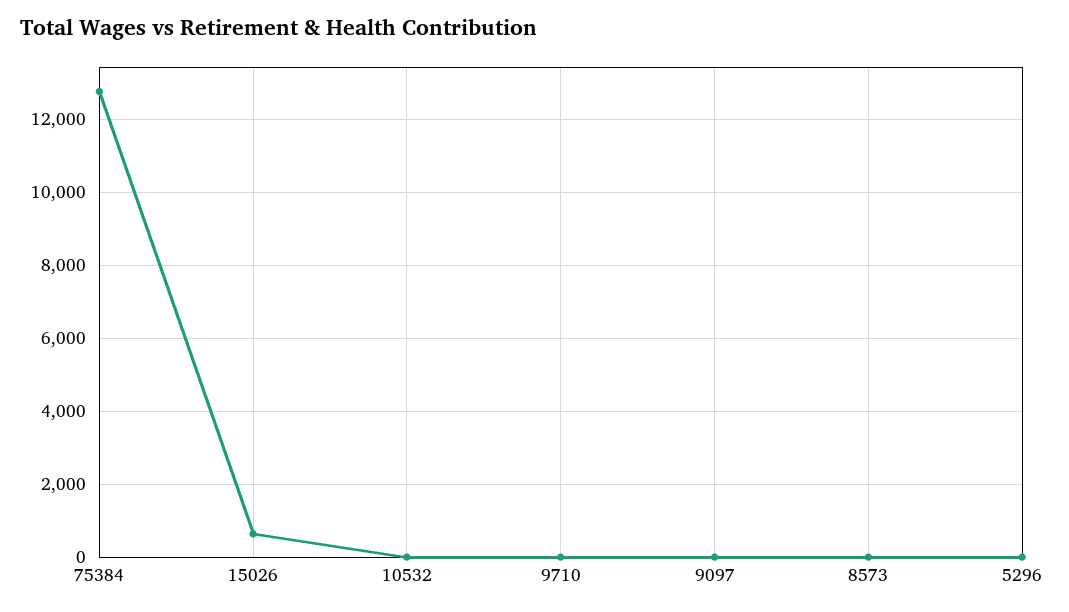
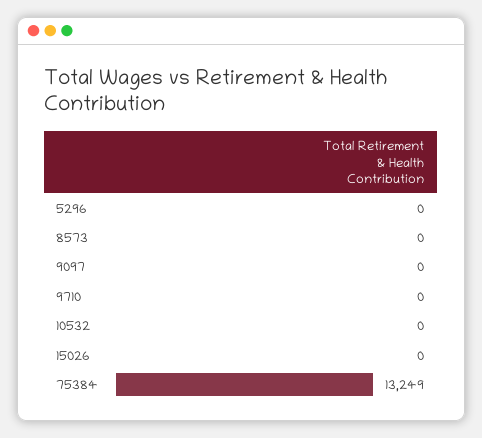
  {
-   "75384": 12800,
+   "75384": 13249,
-   "15026": 600,
+   "15026": 0,
    "10532": 0,
    "9710": 0,
    "9097": 0,
    "8573": 0,
    "5296": 0
  }

